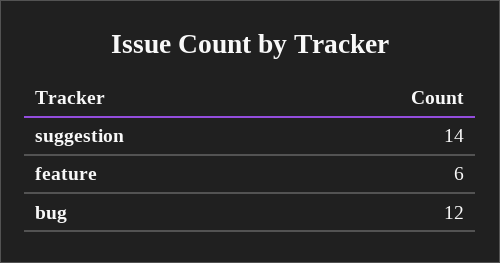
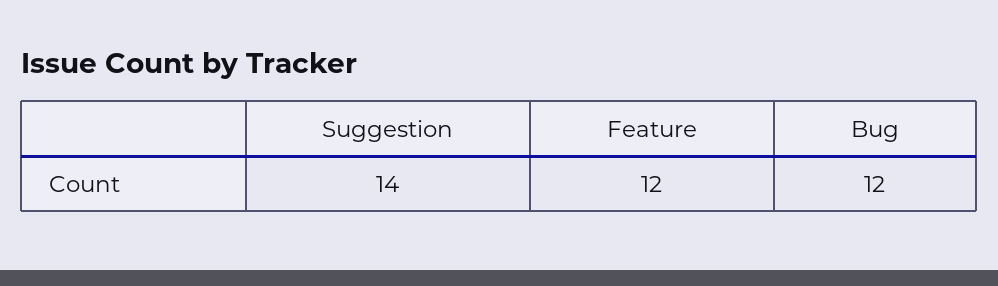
  {
    "suggestion": 14,
-   "feature": 6,
+   "feature": 12,
    "bug": 12
  }

